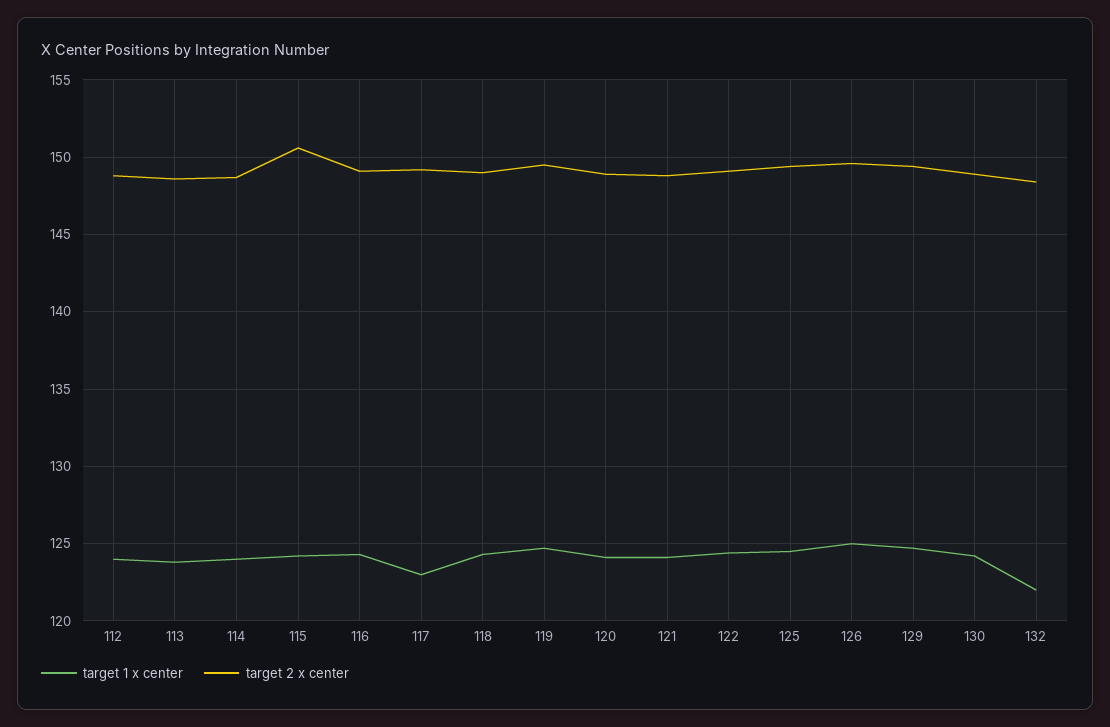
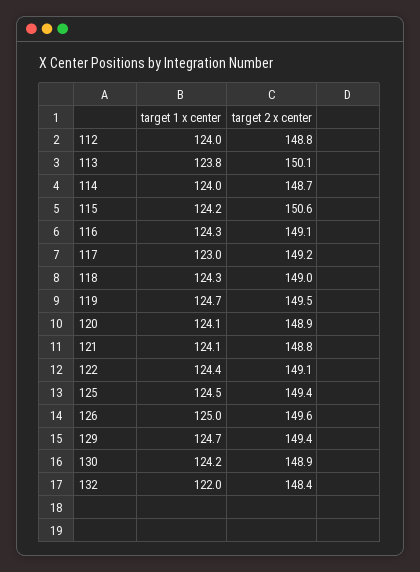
  {
    "target 1 x center": {
      "112": 124,
      "113": 123.8,
      "114": 124,
      "115": 124.2,
      "116": 124.3,
      "117": 123,
      "118": 124.3,
      "119": 124.7,
      "120": 124.1,
      "121": 124.1,
      "122": 124.4,
      "125": 124.5,
      "126": 125,
      "129": 124.7,
      "130": 124.2,
      "132": 122
    },
    "target 2 x center": {
      "112": 148.8,
-     "113": 148.5,
+     "113": 150.1,
      "114": 148.7,
      "115": 150.6,
      "116": 149.1,
      "117": 149.2,
      "118": 149,
      "119": 149.5,
      "120": 148.9,
      "121": 148.8,
      "122": 149.1,
      "125": 149.4,
      "126": 149.6,
      "129": 149.4,
      "130": 148.9,
      "132": 148.4
    }
  }

